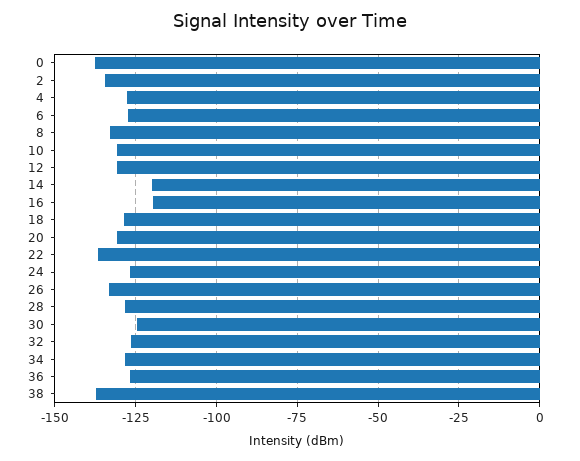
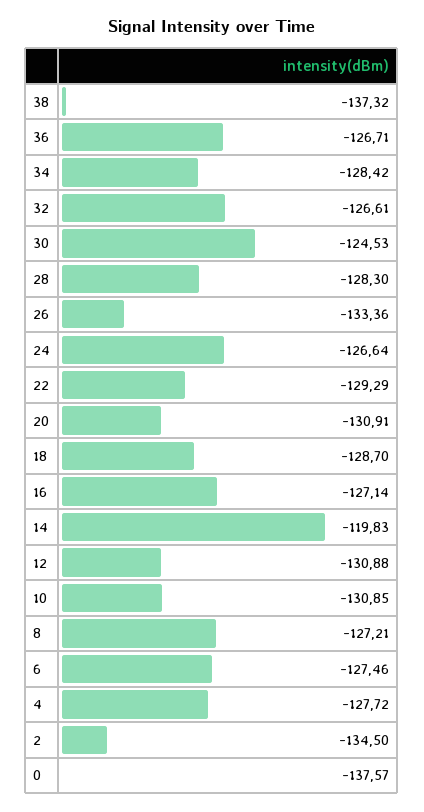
  {
    "0": -137.57,
    "2": -134.5,
    "4": -127.72,
    "6": -127.46,
-   "8": -132.5,
+   "8": -127.21,
    "10": -130.85,
    "12": -130.88,
    "14": -119.83,
-   "16": -120,
+   "16": -127.14,
    "18": -128.7,
    "20": -130.91,
-   "22": -137.5,
+   "22": -129.29,
    "24": -126.64,
    "26": -133.36,
    "28": -128.3,
    "30": -124.53,
    "32": -126.61,
    "34": -128.42,
    "36": -126.71,
    "38": -137.32
  }

